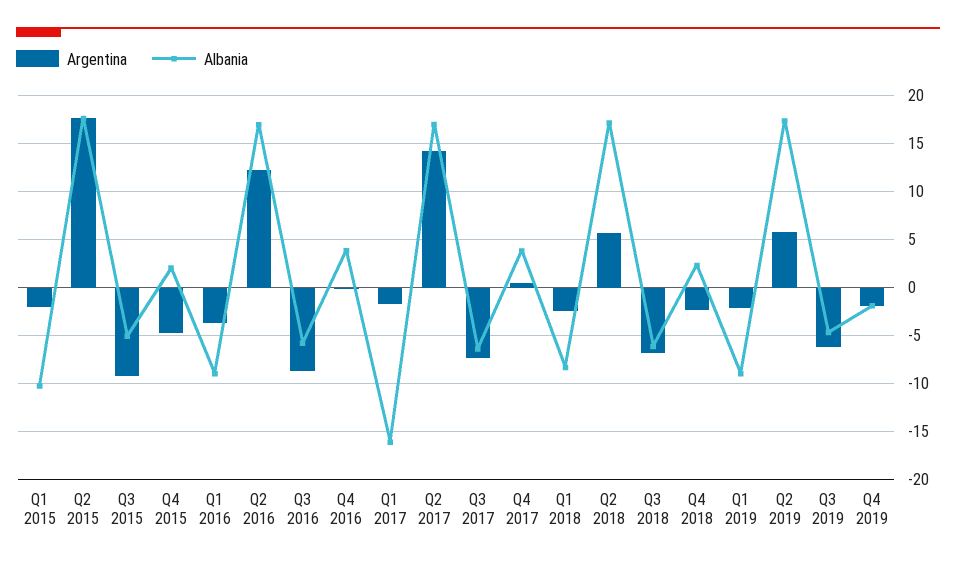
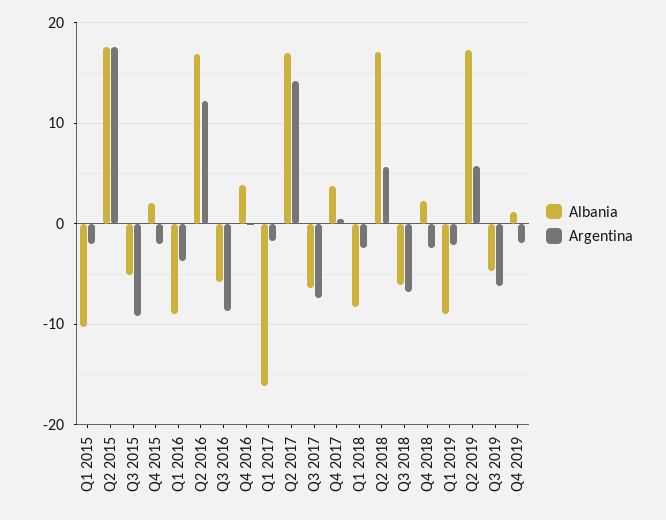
  {
    "Argentina": {
      "Q1 2015": -2,
      "Q2 2015": 18,
      "Q3 2015": -9,
-     "Q4 2015": -5,
+     "Q4 2015": -2,
      "Q1 2016": -4,
      "Q2 2016": 12,
      "Q3 2016": -9,
      "Q4 2016": 0,
      "Q1 2017": -2,
      "Q2 2017": 14,
      "Q3 2017": -7,
      "Q4 2017": 0,
      "Q1 2018": -2,
      "Q2 2018": 6,
      "Q3 2018": -7,
      "Q4 2018": -2,
      "Q1 2019": -2,
      "Q2 2019": 6,
      "Q3 2019": -6,
      "Q4 2019": -2
    },
    "Albania": {
      "Q1 2015": -10,
      "Q2 2015": 18,
      "Q3 2015": -5,
      "Q4 2015": 2,
      "Q1 2016": -9,
      "Q2 2016": 17,
      "Q3 2016": -6,
      "Q4 2016": 4,
      "Q1 2017": -16,
      "Q2 2017": 17,
      "Q3 2017": -6,
      "Q4 2017": 4,
      "Q1 2018": -8,
      "Q2 2018": 17,
      "Q3 2018": -6,
      "Q4 2018": 2,
      "Q1 2019": -9,
      "Q2 2019": 17,
      "Q3 2019": -5,
-     "Q4 2019": -2
+     "Q4 2019": 1
    }
  }

